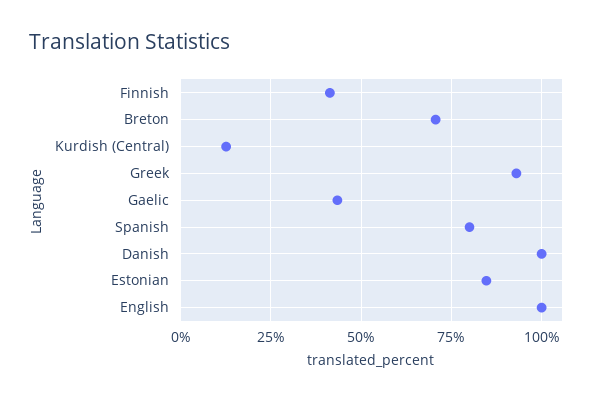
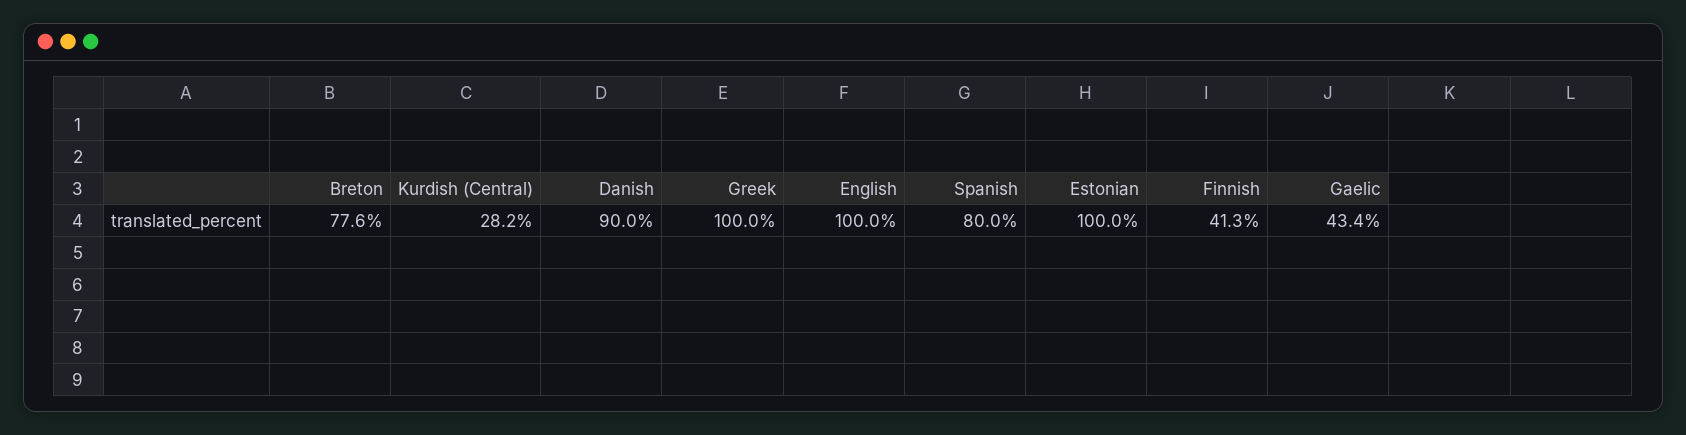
  {
    "Finnish": 41.3,
-   "Breton": 70,
+   "Breton": 77.6,
-   "Kurdish (Central)": 12.5,
+   "Kurdish (Central)": 28.2,
-   "Greek": 92.5,
+   "Greek": 100,
    "Gaelic": 43.4,
    "Spanish": 80,
-   "Danish": 100,
+   "Danish": 90,
-   "Estonian": 85,
+   "Estonian": 100,
    "English": 100
  }

